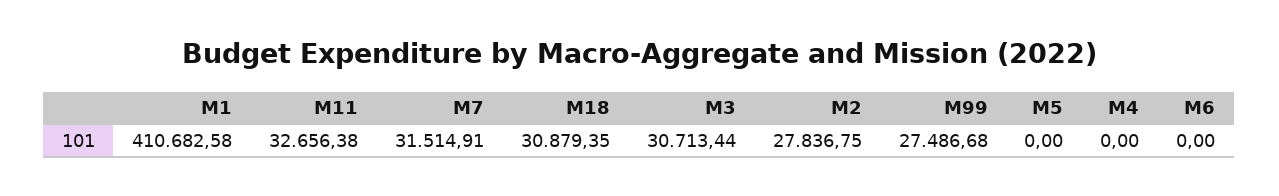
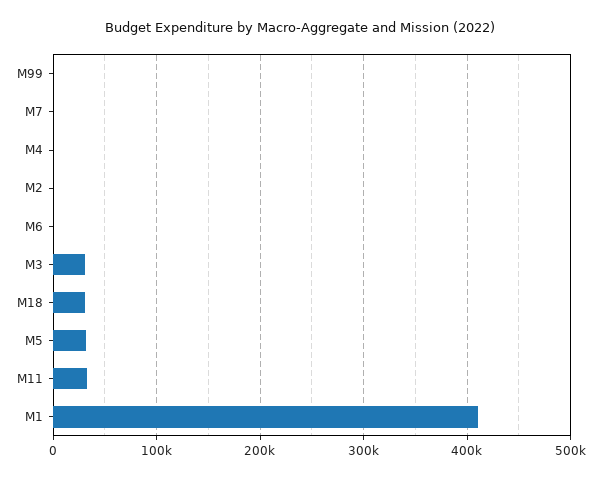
  {
    "M1": 410682.58,
    "M11": 32656.38,
-   "M7": 31514.91,
+   "M7": 0,
    "M18": 30879.35,
    "M3": 30713.44,
-   "M2": 27836.75,
+   "M2": 0,
-   "M99": 27486.68,
+   "M99": 0,
-   "M5": 0,
+   "M5": 30000,
    "M4": 0,
    "M6": 0
  }

